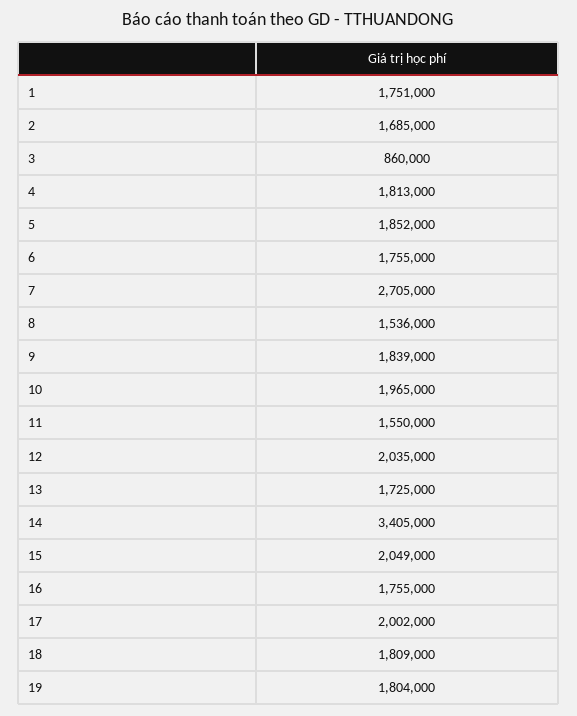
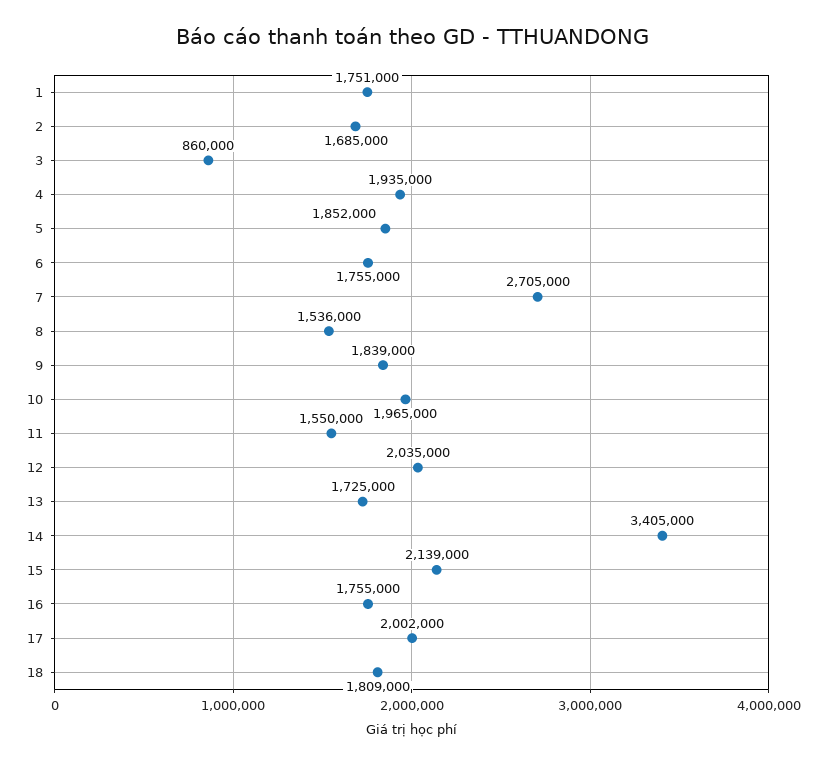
  {
    "1": 1751000,
    "2": 1685000,
    "3": 860000,
-   "4": 1813000,
+   "4": 1935000,
    "5": 1852000,
    "6": 1755000,
    "7": 2705000,
    "8": 1536000,
    "9": 1839000,
    "10": 1965000,
    "11": 1550000,
    "12": 2035000,
    "13": 1725000,
    "14": 3405000,
-   "15": 2049000,
+   "15": 2139000,
    "16": 1755000,
    "17": 2002000,
-   "18": 1809000,
+   "18": 1809000
-   "19": 1804000
  }

